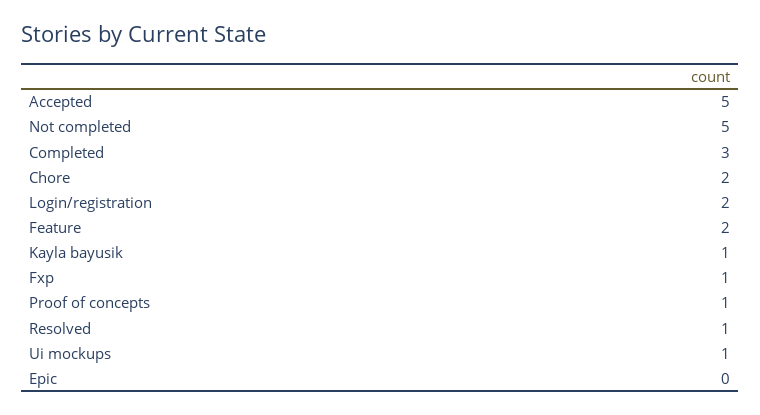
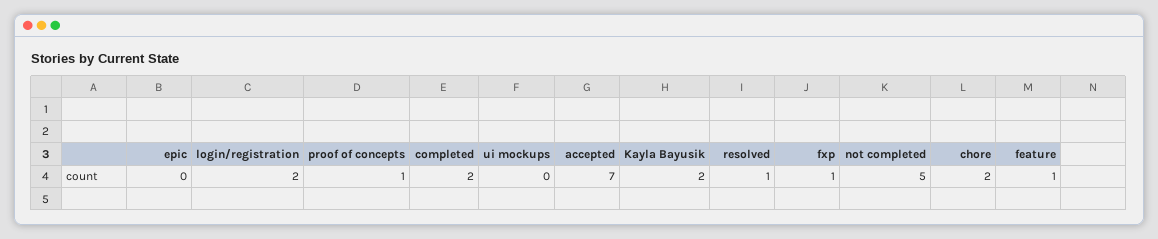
  {
-   "Accepted": 5,
+   "Accepted": 7,
    "Not completed": 5,
-   "Completed": 3,
+   "Completed": 2,
    "Chore": 2,
    "Login/registration": 2,
-   "Feature": 2,
+   "Feature": 1,
-   "Kayla bayusik": 1,
+   "Kayla bayusik": 2,
    "Fxp": 1,
    "Proof of concepts": 1,
    "Resolved": 1,
-   "Ui mockups": 1,
+   "Ui mockups": 0,
    "Epic": 0
  }

